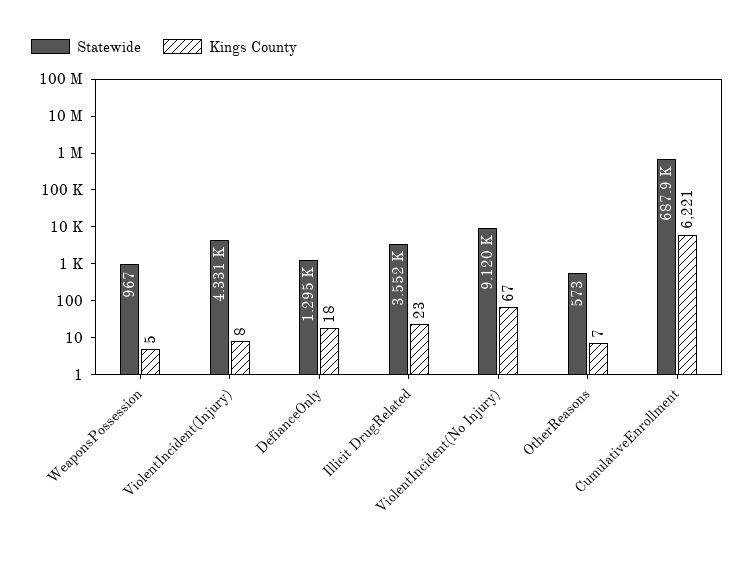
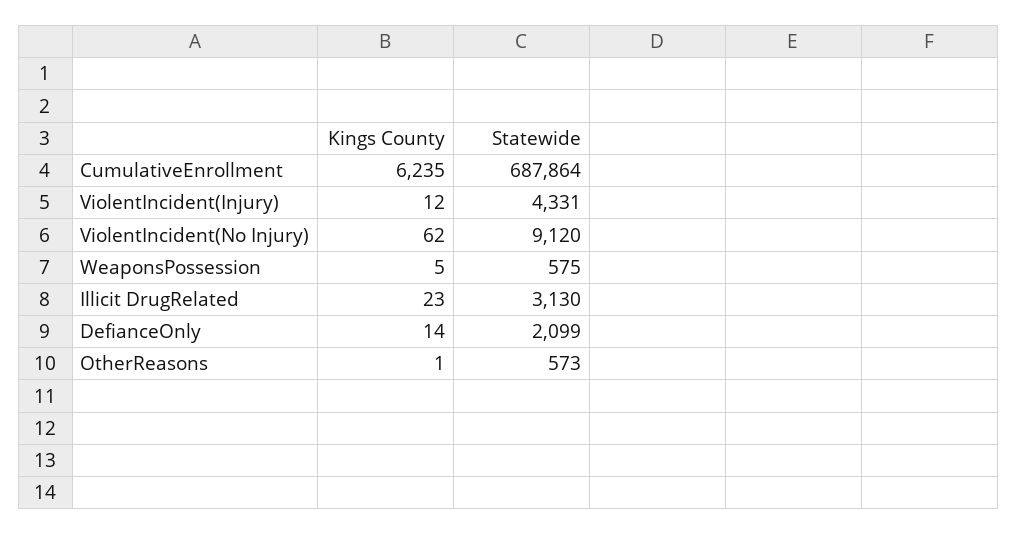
  {
    "Statewide": {
-     "WeaponsPossession": 967,
+     "WeaponsPossession": 575,
      "ViolentIncident(Injury)": 4331,
-     "DefianceOnly": 1295,
+     "DefianceOnly": 2099,
-     "Illicit DrugRelated": 3552,
+     "Illicit DrugRelated": 3130,
      "ViolentIncident(No Injury)": 9120,
      "OtherReasons": 573,
      "CumulativeEnrollment": 687864
    },
    "Kings County": {
      "WeaponsPossession": 5,
-     "ViolentIncident(Injury)": 8,
+     "ViolentIncident(Injury)": 12,
-     "DefianceOnly": 18,
+     "DefianceOnly": 14,
      "Illicit DrugRelated": 23,
-     "ViolentIncident(No Injury)": 67,
+     "ViolentIncident(No Injury)": 62,
-     "OtherReasons": 7,
+     "OtherReasons": 1,
-     "CumulativeEnrollment": 6221
+     "CumulativeEnrollment": 6235
    }
  }

